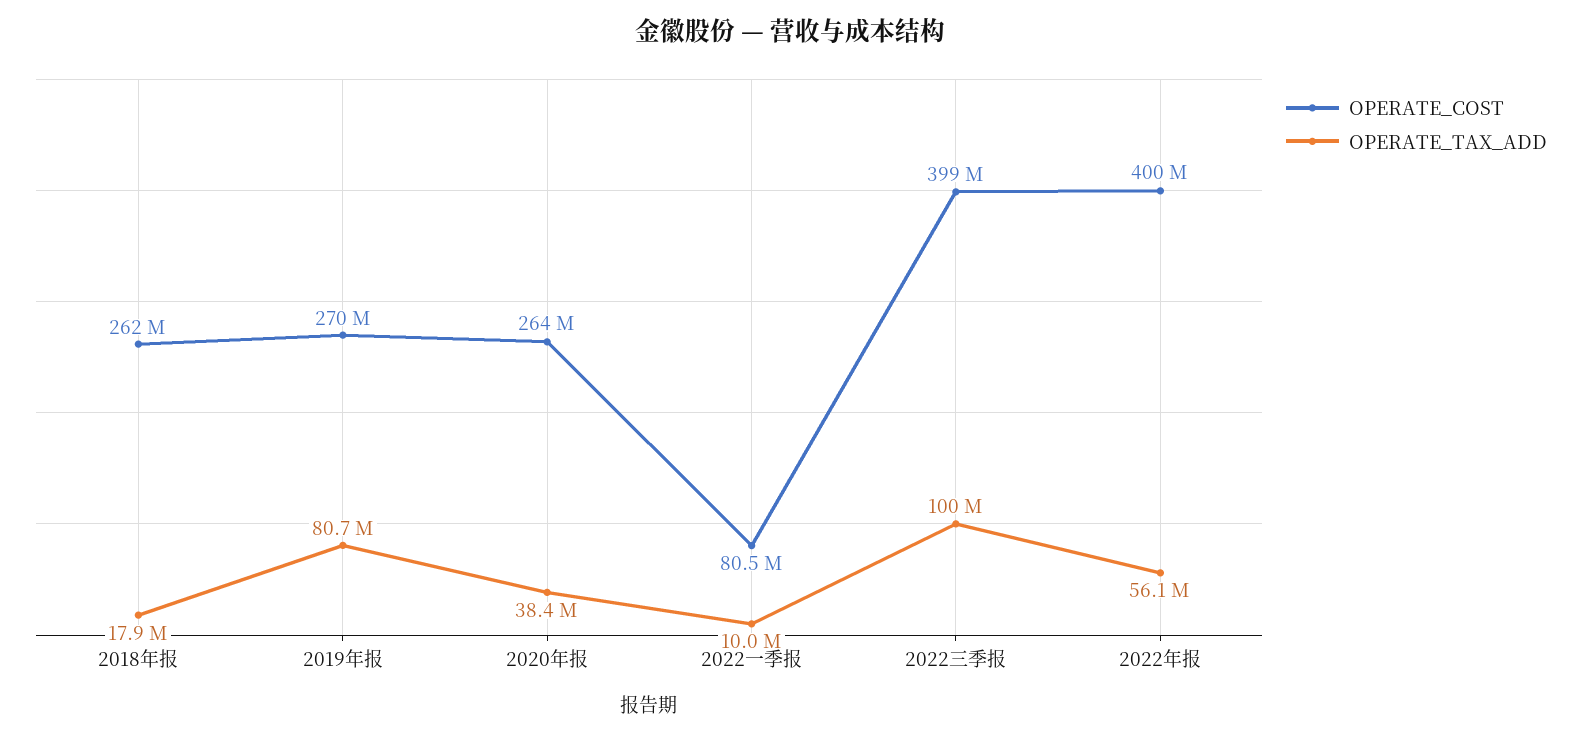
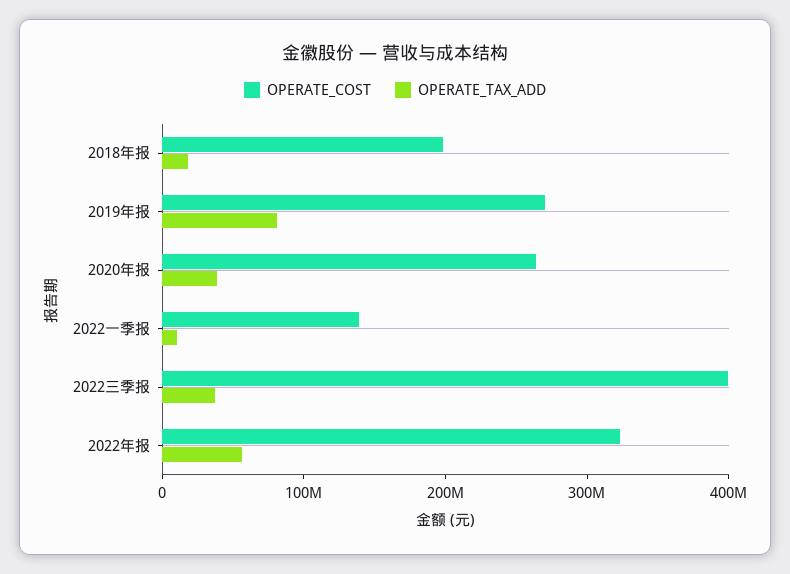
  {
    "OPERATE_COST": {
-     "2018年报": 262000000,
+     "2018年报": 200000000,
      "2019年报": 270000000,
      "2020年报": 264000000,
-     "2022一季报": 80500000,
+     "2022一季报": 140000000,
      "2022三季报": 399000000,
-     "2022年报": 400000000
+     "2022年报": 320000000
    },
    "OPERATE_TAX_ADD": {
      "2018年报": 17900000,
      "2019年报": 80700000,
      "2020年报": 38400000,
      "2022一季报": 10000000,
-     "2022三季报": 100000000,
+     "2022三季报": 40000000,
      "2022年报": 56100000
    }
  }

